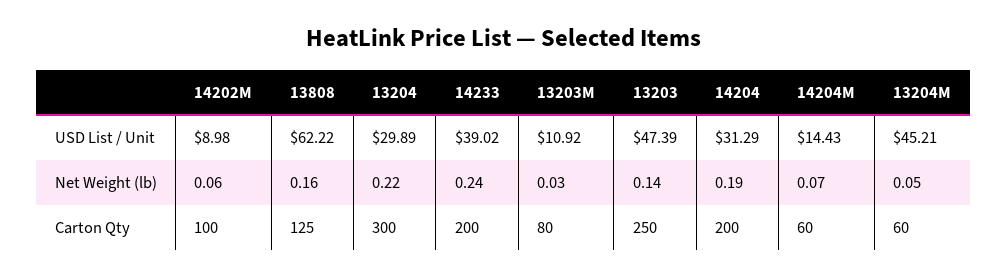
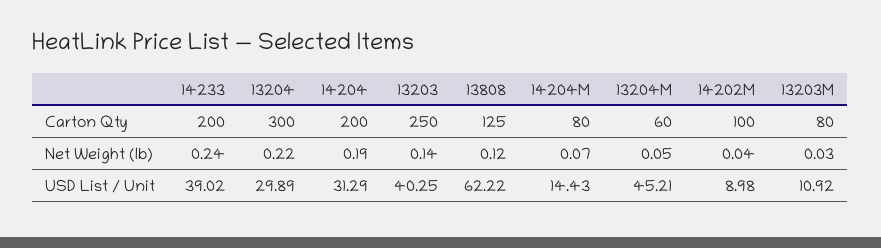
  {
    "14202M": {
      "USD List / Unit": 8.98,
-     "Net Weight (lb)": 0.06,
+     "Net Weight (lb)": 0.04,
      "Carton Qty": 100
    },
    "13808": {
      "USD List / Unit": 62.22,
-     "Net Weight (lb)": 0.16,
+     "Net Weight (lb)": 0.12,
      "Carton Qty": 125
    },
    "13204": {
      "USD List / Unit": 29.89,
      "Net Weight (lb)": 0.22,
      "Carton Qty": 300
    },
    "14233": {
      "USD List / Unit": 39.02,
      "Net Weight (lb)": 0.24,
      "Carton Qty": 200
    },
    "13203M": {
      "USD List / Unit": 10.92,
      "Net Weight (lb)": 0.03,
      "Carton Qty": 80
    },
    "13203": {
-     "USD List / Unit": 47.39,
+     "USD List / Unit": 40.25,
      "Net Weight (lb)": 0.14,
      "Carton Qty": 250
    },
    "14204": {
      "USD List / Unit": 31.29,
      "Net Weight (lb)": 0.19,
      "Carton Qty": 200
    },
    "14204M": {
      "USD List / Unit": 14.43,
      "Net Weight (lb)": 0.07,
-     "Carton Qty": 60
+     "Carton Qty": 80
    },
    "13204M": {
      "USD List / Unit": 45.21,
      "Net Weight (lb)": 0.05,
      "Carton Qty": 60
    }
  }

